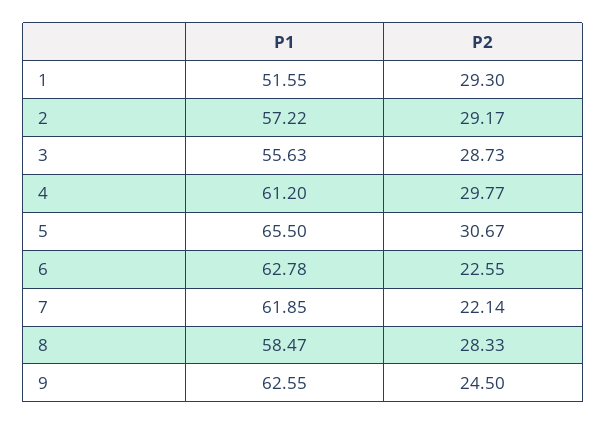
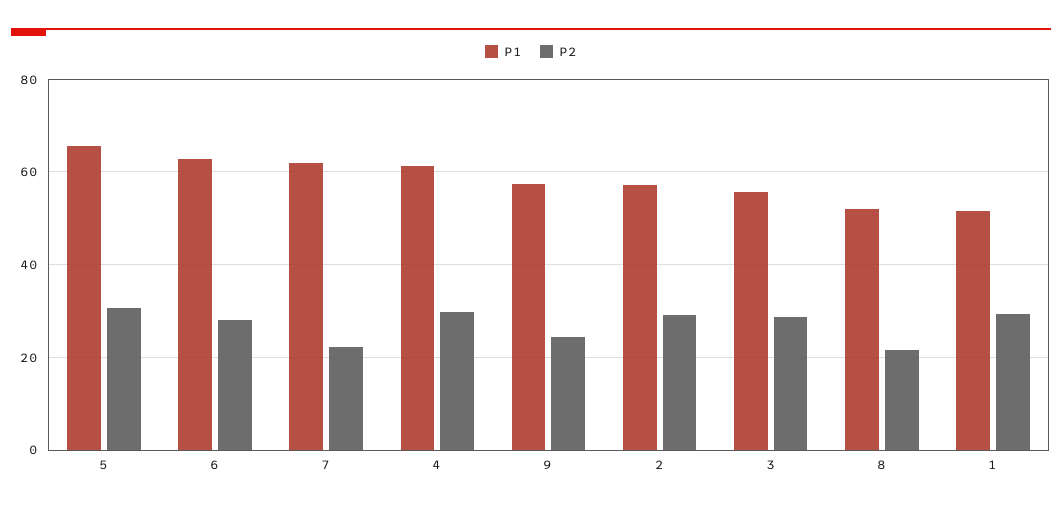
  {
    "P1": {
      "1": 51.55,
      "2": 57.22,
      "3": 55.63,
      "4": 61.2,
      "5": 65.5,
      "6": 62.78,
      "7": 61.85,
-     "8": 58.47,
+     "8": 52,
-     "9": 62.55
+     "9": 58
    },
    "P2": {
      "1": 29.3,
      "2": 29.17,
      "3": 28.73,
      "4": 29.77,
      "5": 30.67,
-     "6": 22.55,
+     "6": 28,
      "7": 22.14,
-     "8": 28.33,
+     "8": 22,
      "9": 24.5
    }
  }

